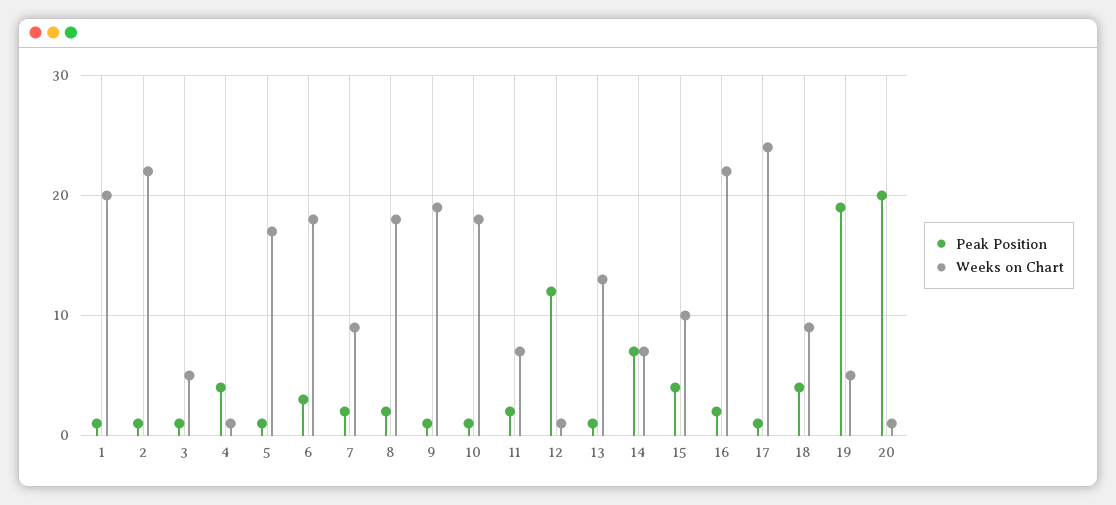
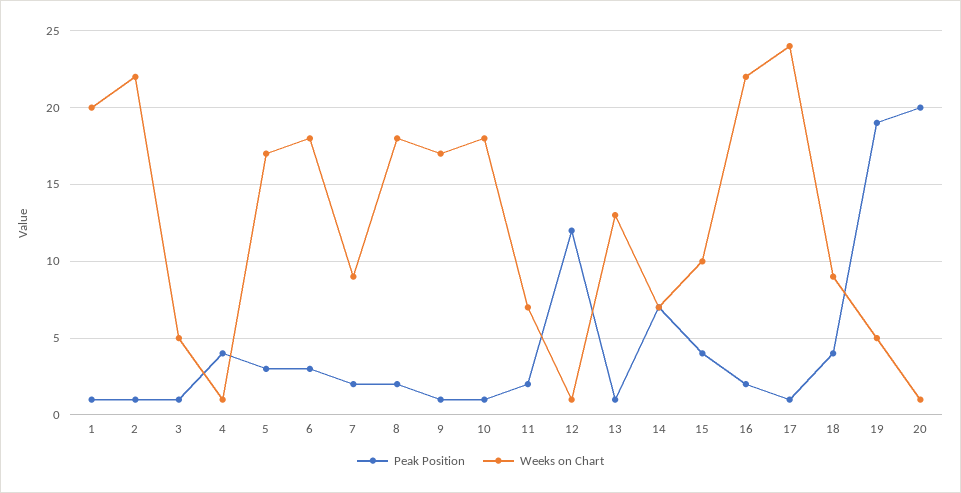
  {
    "Peak Position": {
      "1": 1,
      "2": 1,
      "3": 1,
      "4": 4,
-     "5": 1,
+     "5": 3,
      "6": 3,
      "7": 2,
      "8": 2,
      "9": 1,
      "10": 1,
      "11": 2,
      "12": 12,
      "13": 1,
      "14": 7,
      "15": 4,
      "16": 2,
      "17": 1,
      "18": 4,
      "19": 19,
      "20": 20
    },
    "Weeks on Chart": {
      "1": 20,
      "2": 22,
      "3": 5,
      "4": 1,
      "5": 17,
      "6": 18,
      "7": 9,
      "8": 18,
-     "9": 19,
+     "9": 17,
      "10": 18,
      "11": 7,
      "12": 1,
      "13": 13,
      "14": 7,
      "15": 10,
      "16": 22,
      "17": 24,
      "18": 9,
      "19": 5,
      "20": 1
    }
  }

